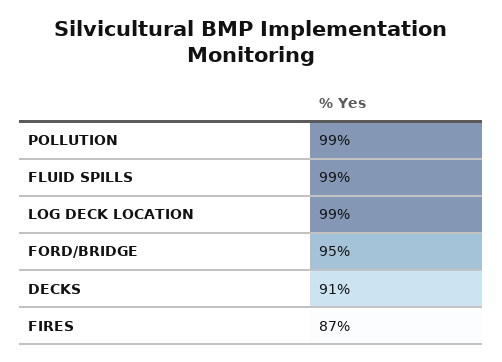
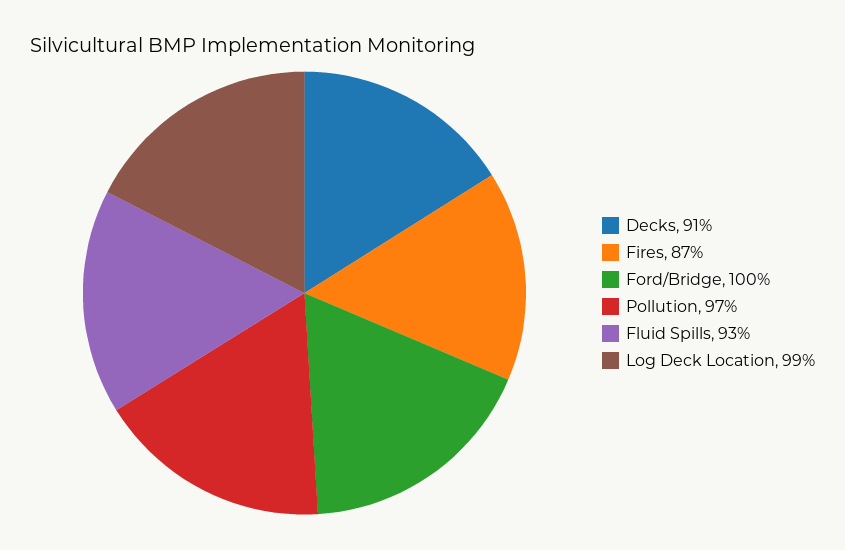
  {
-   "POLLUTION": 99,
+   "POLLUTION": 97,
-   "FLUID SPILLS": 99,
+   "FLUID SPILLS": 93,
    "LOG DECK LOCATION": 99,
-   "FORD/BRIDGE": 95,
+   "FORD/BRIDGE": 100,
    "DECKS": 91,
    "FIRES": 87
  }

